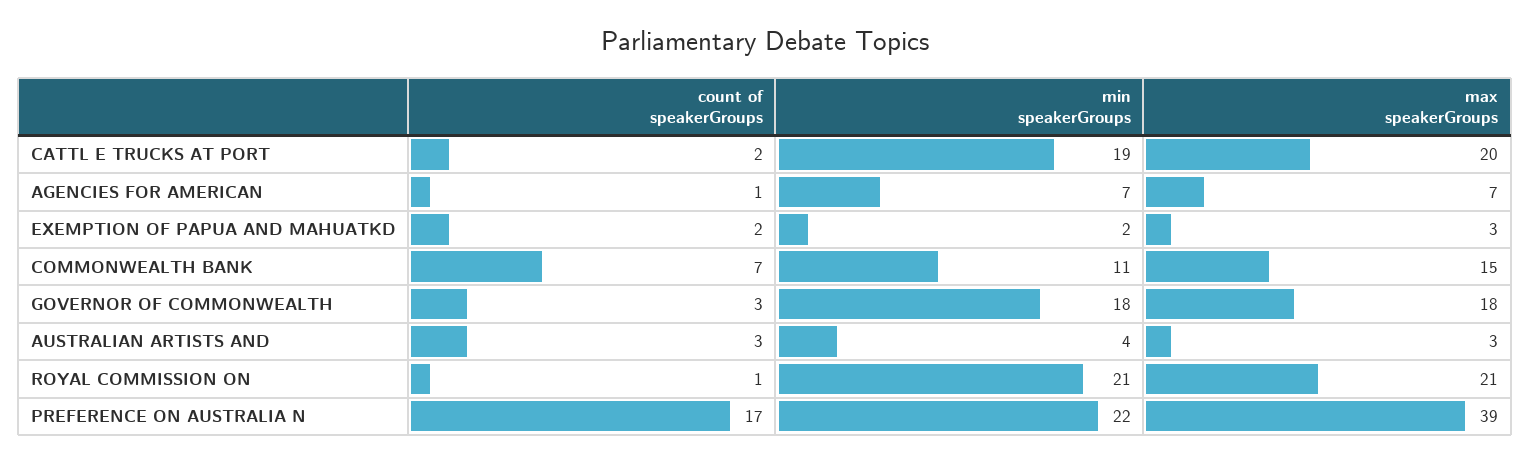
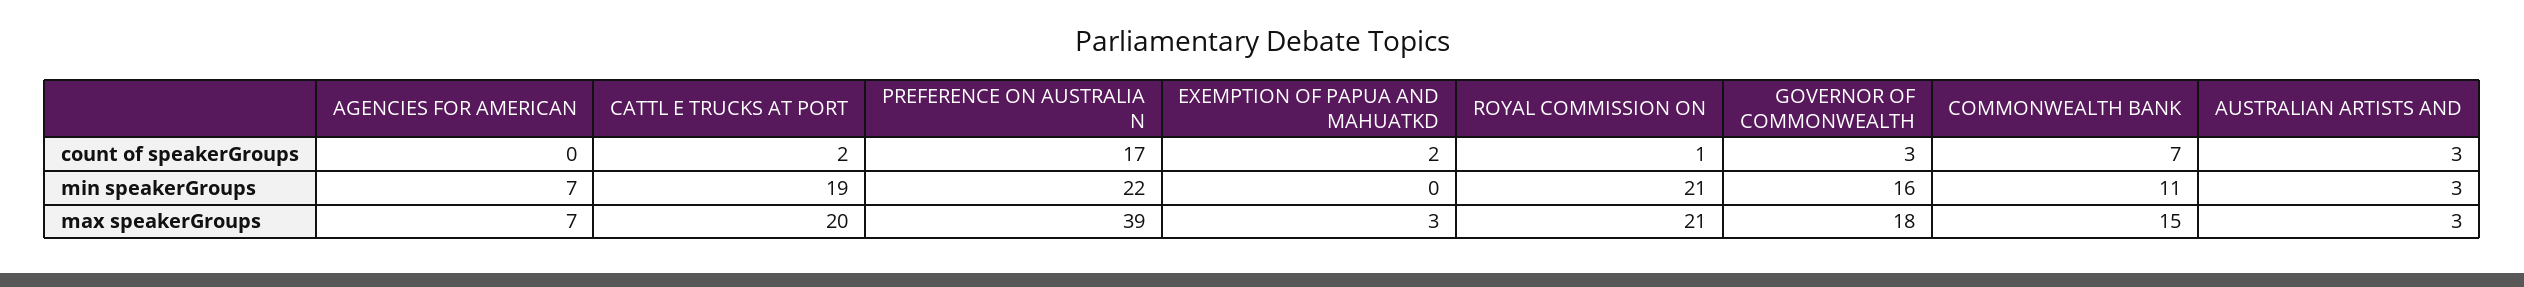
  {
    "count of speakerGroups": {
      "CATTL E TRUCKS AT PORT": 2,
-     "AGENCIES FOR AMERICAN": 1,
+     "AGENCIES FOR AMERICAN": 0,
      "EXEMPTION OF PAPUA AND MAHUATKD": 2,
      "COMMONWEALTH BANK": 7,
      "GOVERNOR OF COMMONWEALTH": 3,
      "AUSTRALIAN ARTISTS AND": 3,
      "ROYAL COMMISSION ON": 1,
      "PREFERENCE ON AUSTRALIA N": 17
    },
    "min speakerGroups": {
      "CATTL E TRUCKS AT PORT": 19,
      "AGENCIES FOR AMERICAN": 7,
-     "EXEMPTION OF PAPUA AND MAHUATKD": 2,
+     "EXEMPTION OF PAPUA AND MAHUATKD": 0,
      "COMMONWEALTH BANK": 11,
-     "GOVERNOR OF COMMONWEALTH": 18,
+     "GOVERNOR OF COMMONWEALTH": 16,
-     "AUSTRALIAN ARTISTS AND": 4,
+     "AUSTRALIAN ARTISTS AND": 3,
      "ROYAL COMMISSION ON": 21,
      "PREFERENCE ON AUSTRALIA N": 22
    },
    "max speakerGroups": {
      "CATTL E TRUCKS AT PORT": 20,
      "AGENCIES FOR AMERICAN": 7,
      "EXEMPTION OF PAPUA AND MAHUATKD": 3,
      "COMMONWEALTH BANK": 15,
      "GOVERNOR OF COMMONWEALTH": 18,
      "AUSTRALIAN ARTISTS AND": 3,
      "ROYAL COMMISSION ON": 21,
      "PREFERENCE ON AUSTRALIA N": 39
    }
  }

